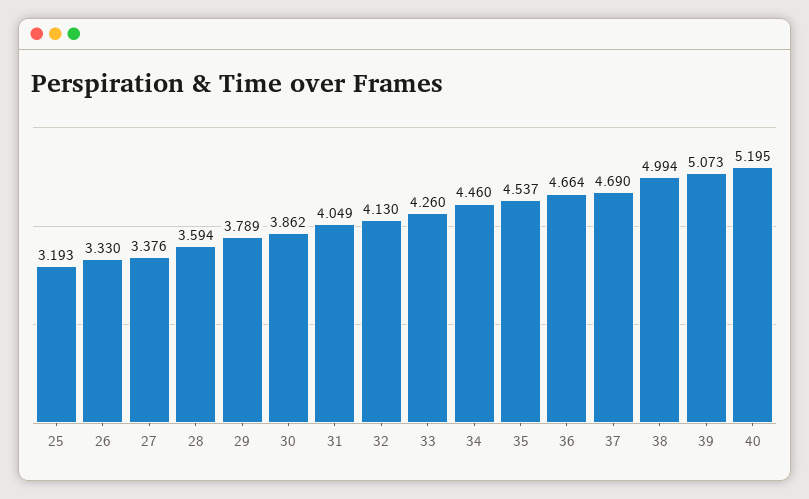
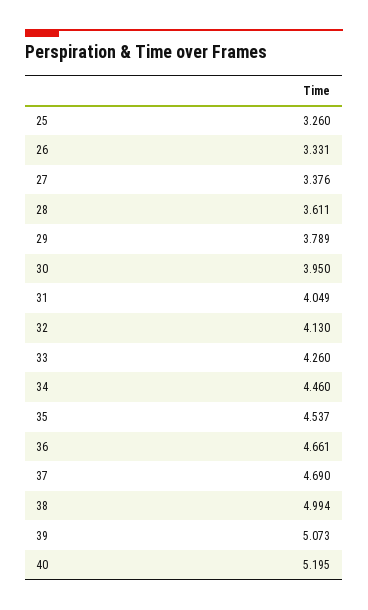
  {
-   "25": 3.193,
+   "25": 3.26,
-   "26": 3.33,
+   "26": 3.331,
    "27": 3.376,
-   "28": 3.594,
+   "28": 3.611,
    "29": 3.789,
-   "30": 3.862,
+   "30": 3.95,
    "31": 4.049,
    "32": 4.13,
    "33": 4.26,
    "34": 4.46,
    "35": 4.537,
-   "36": 4.664,
+   "36": 4.661,
    "37": 4.69,
    "38": 4.994,
    "39": 5.073,
    "40": 5.195
  }

